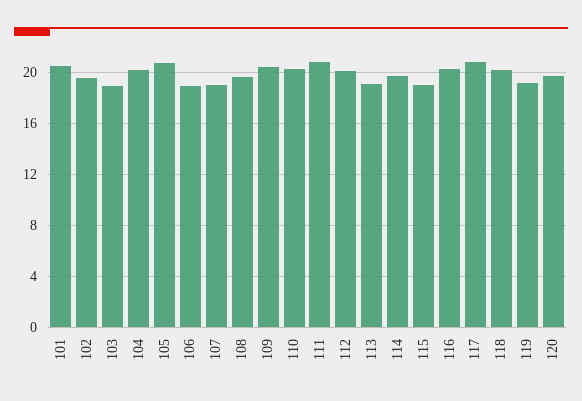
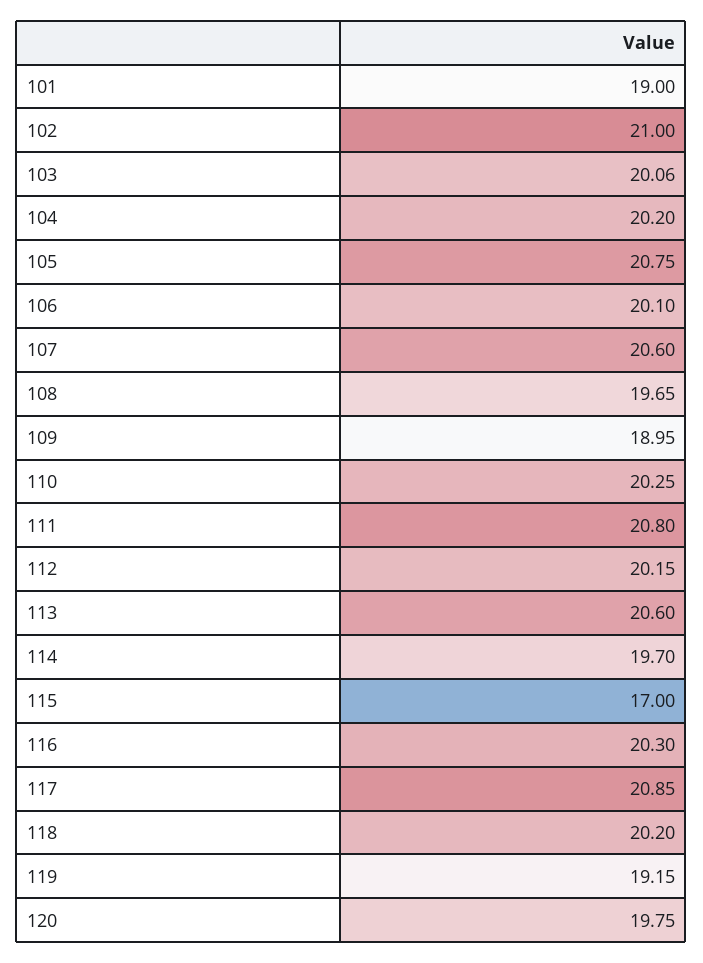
  {
-   "101": 20.5,
+   "101": 19,
-   "102": 19.5,
+   "102": 21,
-   "103": 19,
+   "103": 20.06,
    "104": 20.2,
    "105": 20.75,
-   "106": 19,
+   "106": 20.1,
-   "107": 19,
+   "107": 20.6,
    "108": 19.65,
-   "109": 20.5,
+   "109": 18.95,
    "110": 20.25,
    "111": 20.8,
    "112": 20.15,
-   "113": 19,
+   "113": 20.6,
    "114": 19.7,
-   "115": 19,
+   "115": 17,
    "116": 20.3,
    "117": 20.85,
    "118": 20.2,
    "119": 19.15,
    "120": 19.75
  }

